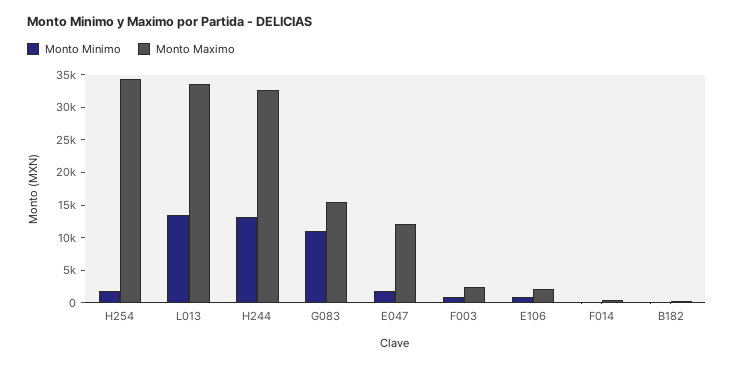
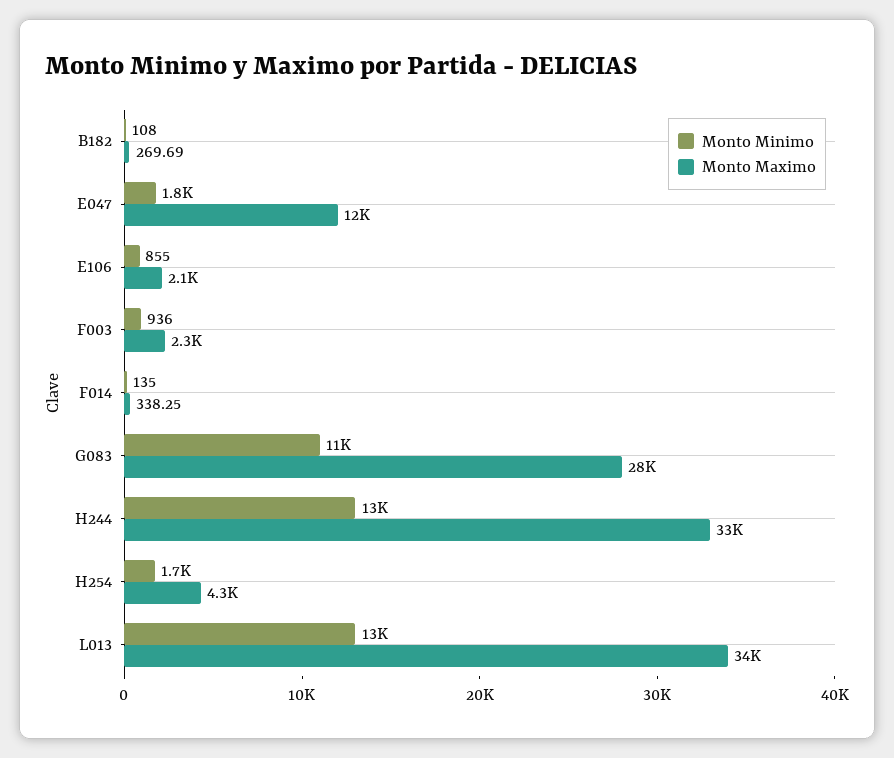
  {
    "Monto Minimo": {
      "H254": 1700,
      "L013": 13000,
      "H244": 13000,
      "G083": 11000,
      "E047": 1800,
      "F003": 936,
      "E106": 855,
      "F014": 135,
      "B182": 108
    },
    "Monto Maximo": {
-     "H254": 35000,
+     "H254": 4300,
      "L013": 34000,
      "H244": 33000,
-     "G083": 15000,
+     "G083": 28000,
      "E047": 12000,
      "F003": 2300,
      "E106": 2100,
      "F014": 338.25,
      "B182": 269.69
    }
  }

